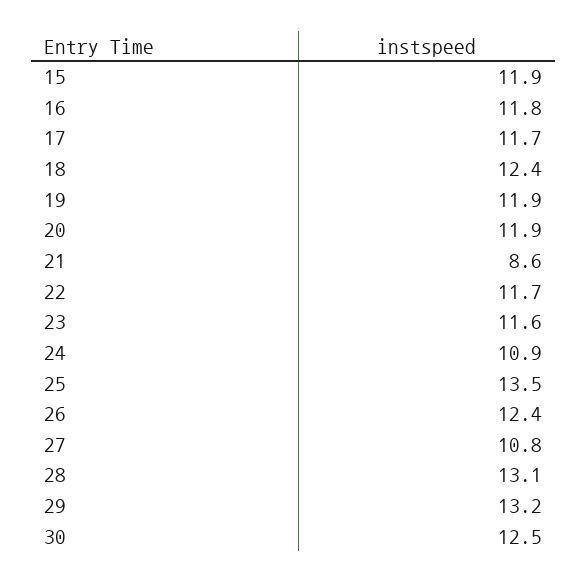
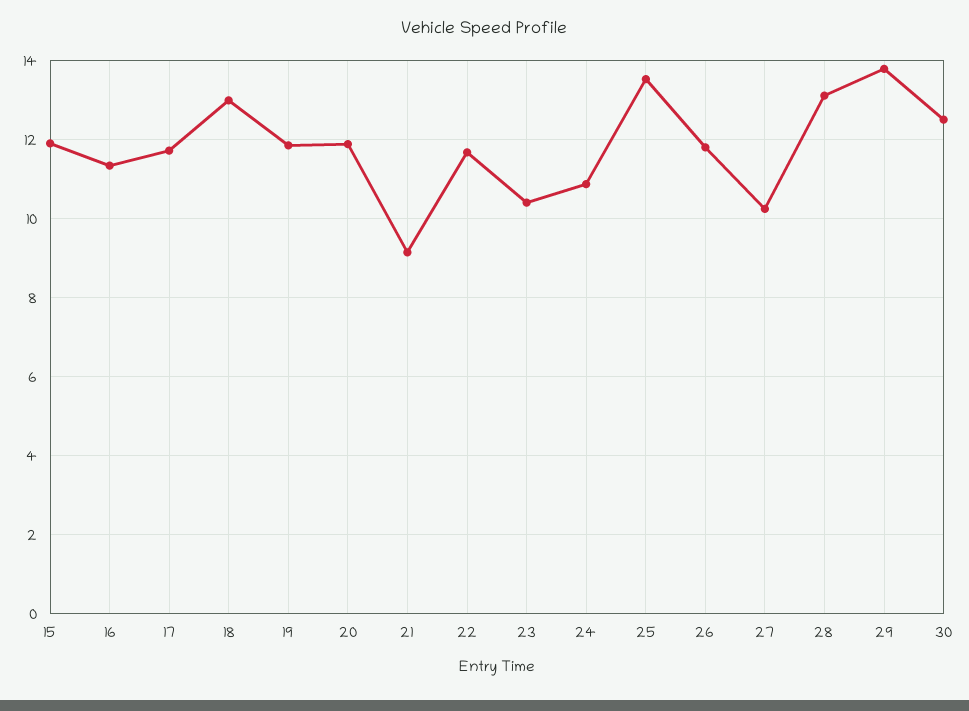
  {
    "15": 11.9,
-   "16": 11.8,
+   "16": 11.4,
    "17": 11.7,
-   "18": 12.4,
+   "18": 13,
    "19": 11.9,
    "20": 11.9,
-   "21": 8.6,
+   "21": 9.2,
    "22": 11.7,
-   "23": 11.6,
+   "23": 10.4,
    "24": 10.9,
    "25": 13.5,
-   "26": 12.4,
+   "26": 11.8,
-   "27": 10.8,
+   "27": 10.2,
    "28": 13.1,
-   "29": 13.2,
+   "29": 13.8,
    "30": 12.5
  }

